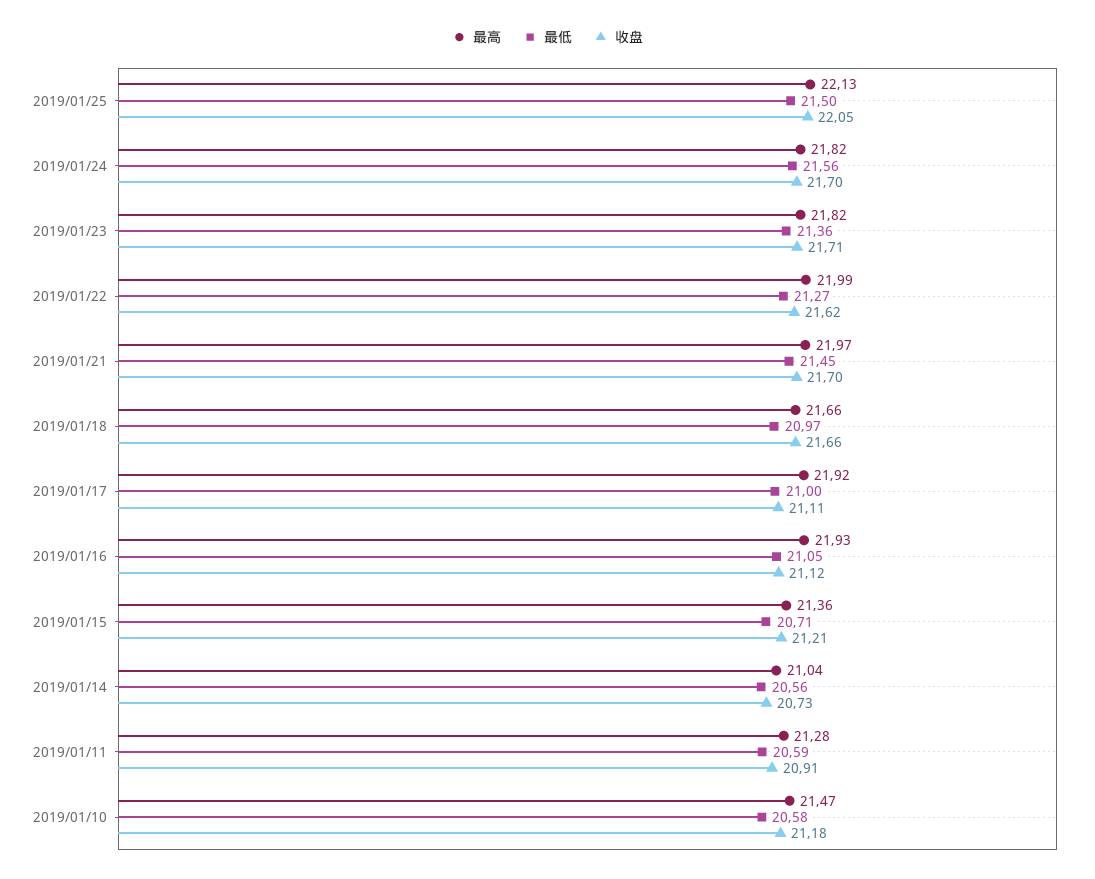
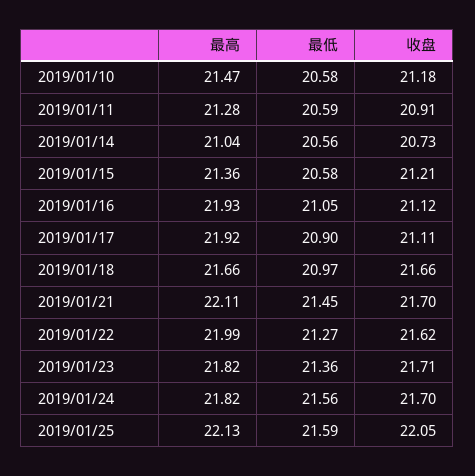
  {
    "最高": {
      "2019/01/25": 22.13,
      "2019/01/24": 21.82,
      "2019/01/23": 21.82,
      "2019/01/22": 21.99,
-     "2019/01/21": 21.97,
+     "2019/01/21": 22.11,
      "2019/01/18": 21.66,
      "2019/01/17": 21.92,
      "2019/01/16": 21.93,
      "2019/01/15": 21.36,
      "2019/01/14": 21.04,
      "2019/01/11": 21.28,
      "2019/01/10": 21.47
    },
    "最低": {
-     "2019/01/25": 21.5,
+     "2019/01/25": 21.59,
      "2019/01/24": 21.56,
      "2019/01/23": 21.36,
      "2019/01/22": 21.27,
      "2019/01/21": 21.45,
      "2019/01/18": 20.97,
-     "2019/01/17": 21,
+     "2019/01/17": 20.9,
      "2019/01/16": 21.05,
-     "2019/01/15": 20.71,
+     "2019/01/15": 20.58,
      "2019/01/14": 20.56,
      "2019/01/11": 20.59,
      "2019/01/10": 20.58
    },
    "收盘": {
      "2019/01/25": 22.05,
      "2019/01/24": 21.7,
      "2019/01/23": 21.71,
      "2019/01/22": 21.62,
      "2019/01/21": 21.7,
      "2019/01/18": 21.66,
      "2019/01/17": 21.11,
      "2019/01/16": 21.12,
      "2019/01/15": 21.21,
      "2019/01/14": 20.73,
      "2019/01/11": 20.91,
      "2019/01/10": 21.18
    }
  }

